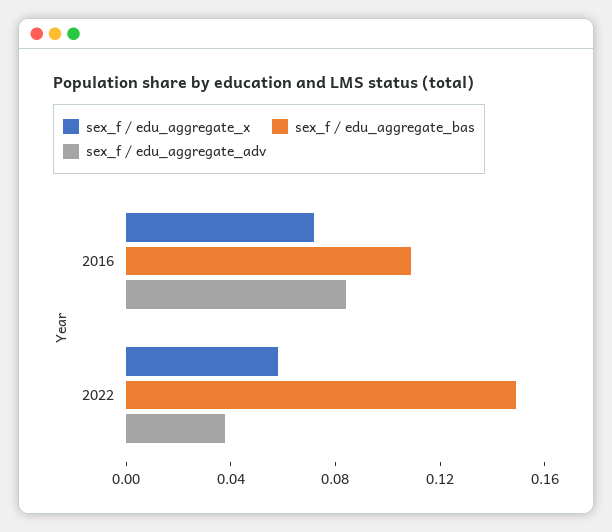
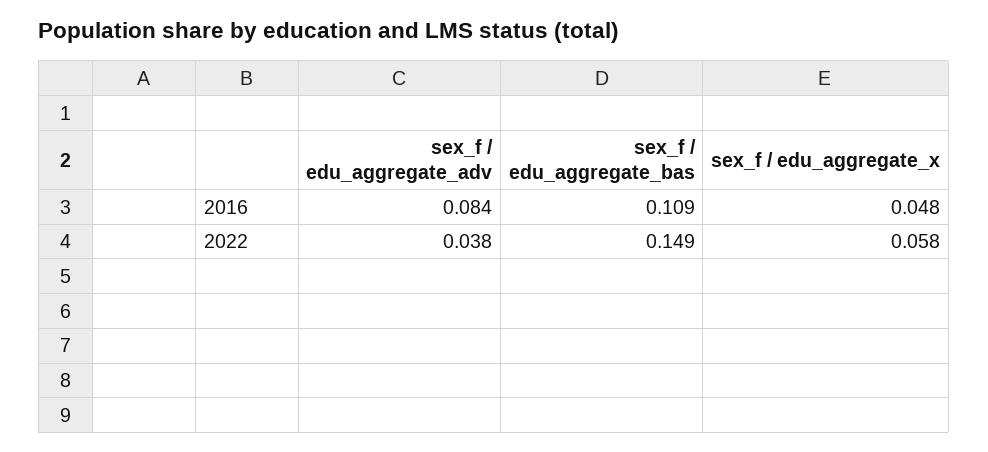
  {
    "sex_f / edu_aggregate_x": {
-     "2016": 0.07,
+     "2016": 0.048,
      "2022": 0.058
    },
    "sex_f / edu_aggregate_bas": {
      "2016": 0.109,
      "2022": 0.149
    },
    "sex_f / edu_aggregate_adv": {
      "2016": 0.084,
      "2022": 0.038
    }
  }

